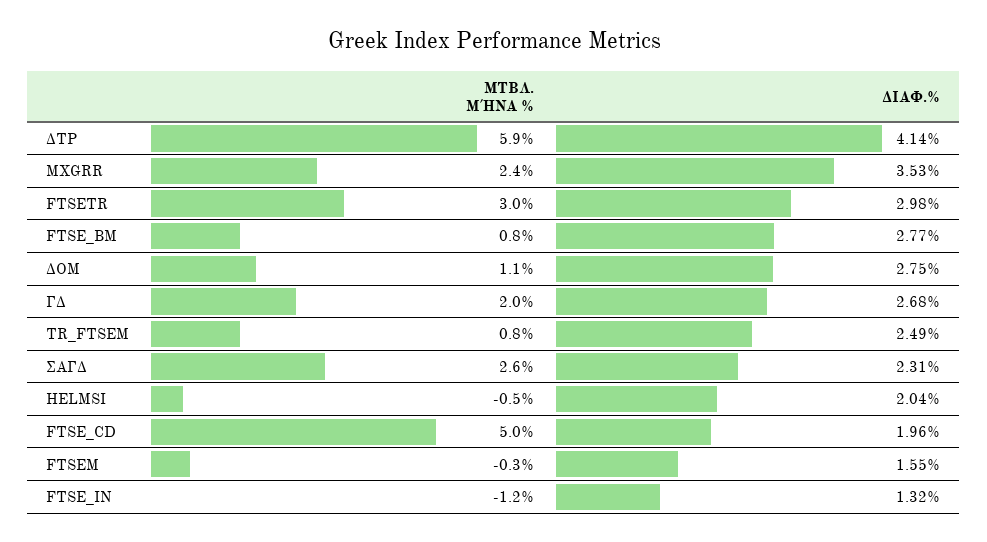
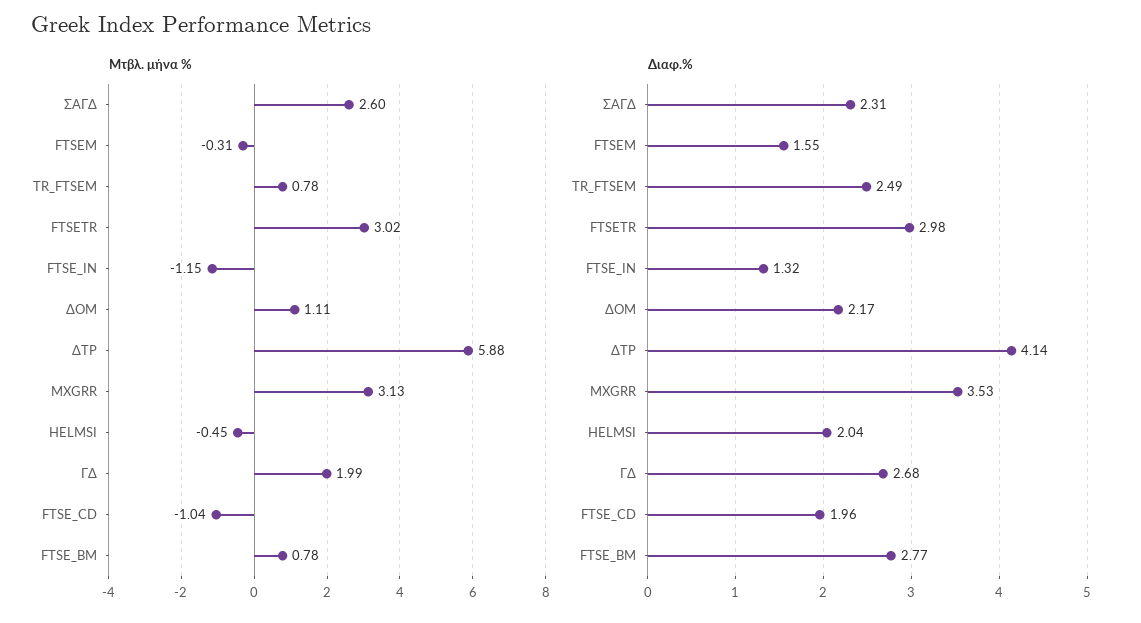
  {
    "ΜΤΒΛ. ΜΉΝΑ %": {
      "ΔΤΡ": 5.88,
-     "MXGRR": 2.4,
+     "MXGRR": 3.13,
      "FTSETR": 3.02,
      "FTSE_BM": 0.78,
      "ΔΟΜ": 1.11,
      "ΓΔ": 1.99,
      "TR_FTSEM": 0.78,
      "ΣΑΓΔ": 2.6,
      "HELMSI": -0.45,
-     "FTSE_CD": 5,
+     "FTSE_CD": -1.04,
      "FTSEM": -0.31,
      "FTSE_IN": -1.15
    },
    "ΔΙΑΦ.%": {
      "ΔΤΡ": 4.14,
      "MXGRR": 3.53,
      "FTSETR": 2.98,
      "FTSE_BM": 2.77,
-     "ΔΟΜ": 2.75,
+     "ΔΟΜ": 2.17,
      "ΓΔ": 2.68,
      "TR_FTSEM": 2.49,
      "ΣΑΓΔ": 2.31,
      "HELMSI": 2.04,
      "FTSE_CD": 1.96,
      "FTSEM": 1.55,
      "FTSE_IN": 1.32
    }
  }

